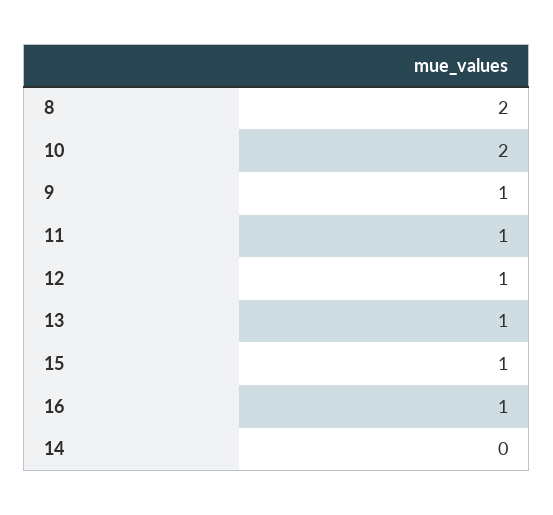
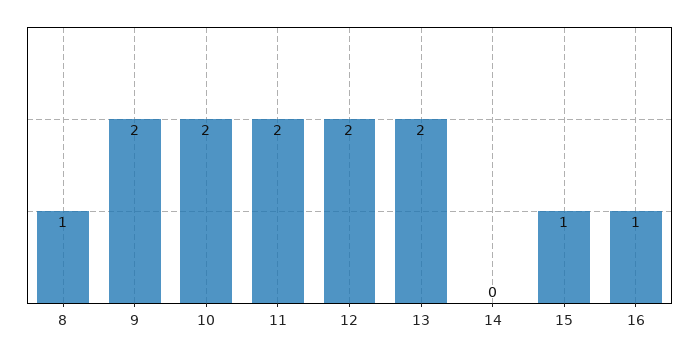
  {
-   "8": 2,
+   "8": 1,
    "10": 2,
-   "9": 1,
+   "9": 2,
-   "11": 1,
+   "11": 2,
-   "12": 1,
+   "12": 2,
-   "13": 1,
+   "13": 2,
    "15": 1,
    "16": 1,
    "14": 0
  }

